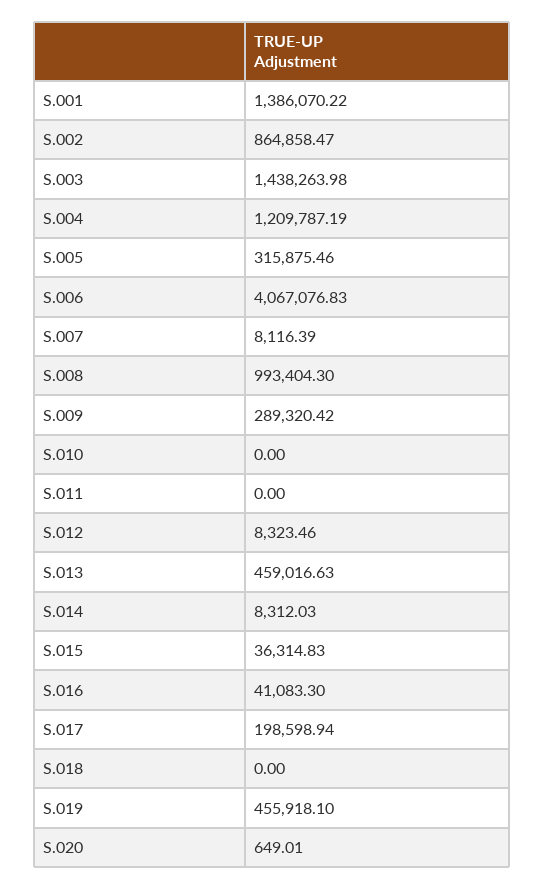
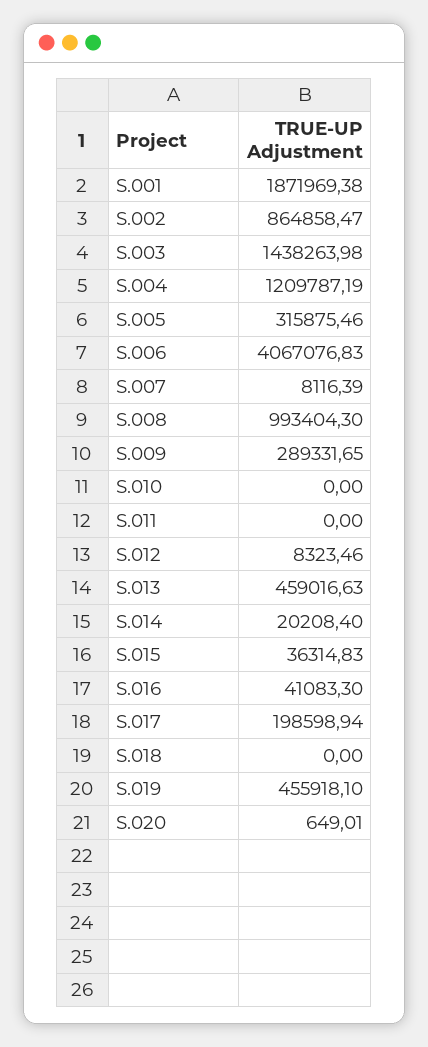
  {
-   "S.001": 1386070.22,
+   "S.001": 1871969.38,
    "S.002": 864858.47,
    "S.003": 1438263.98,
    "S.004": 1209787.19,
    "S.005": 315875.46,
    "S.006": 4067076.83,
    "S.007": 8116.39,
    "S.008": 993404.3,
-   "S.009": 289320.42,
+   "S.009": 289331.65,
    "S.010": 0,
    "S.011": 0,
    "S.012": 8323.46,
    "S.013": 459016.63,
-   "S.014": 8312.03,
+   "S.014": 20208.4,
    "S.015": 36314.83,
    "S.016": 41083.3,
    "S.017": 198598.94,
    "S.018": 0,
    "S.019": 455918.1,
    "S.020": 649.01
  }

